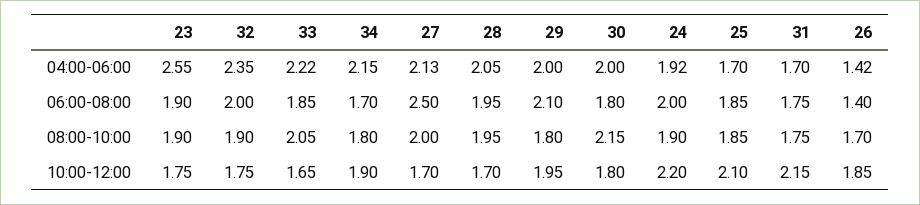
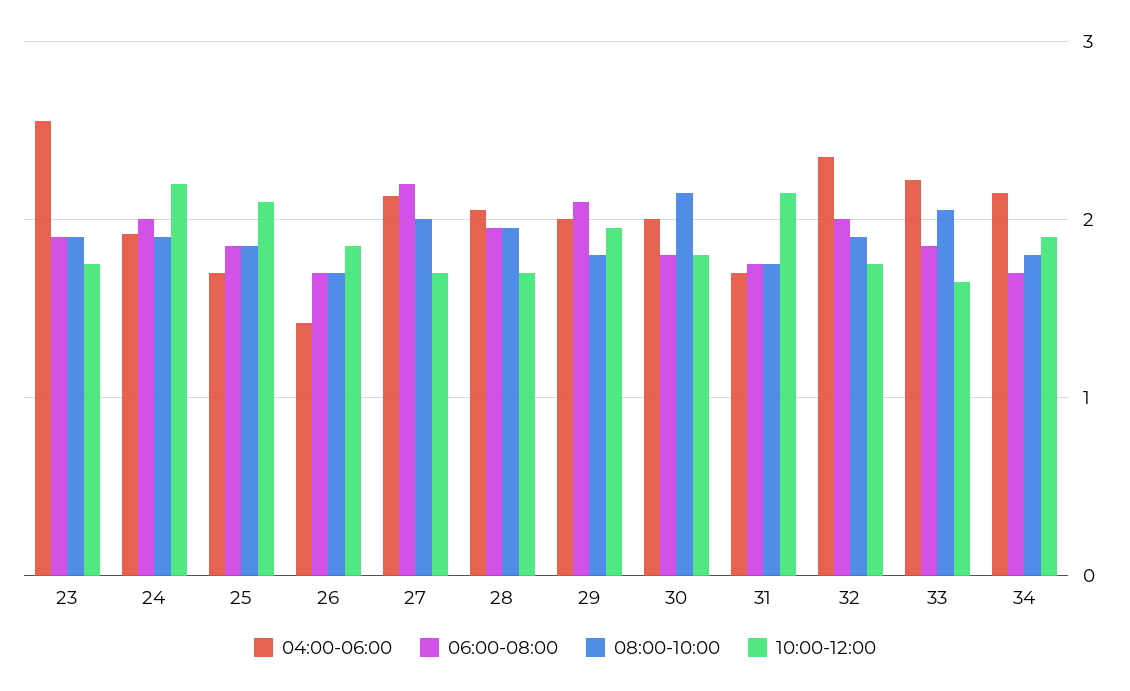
  {
    "04:00-06:00": {
      "23": 2.55,
      "32": 2.35,
      "33": 2.22,
      "34": 2.15,
      "27": 2.13,
      "28": 2.05,
      "29": 2,
      "30": 2,
      "24": 1.92,
      "25": 1.7,
      "31": 1.7,
      "26": 1.42
    },
    "06:00-08:00": {
      "23": 1.9,
      "32": 2,
      "33": 1.85,
      "34": 1.7,
-     "27": 2.5,
+     "27": 2.2,
      "28": 1.95,
      "29": 2.1,
      "30": 1.8,
      "24": 2,
      "25": 1.85,
      "31": 1.75,
-     "26": 1.4
+     "26": 1.7
    },
    "08:00-10:00": {
      "23": 1.9,
      "32": 1.9,
      "33": 2.05,
      "34": 1.8,
      "27": 2,
      "28": 1.95,
      "29": 1.8,
      "30": 2.15,
      "24": 1.9,
      "25": 1.85,
      "31": 1.75,
      "26": 1.7
    },
    "10:00-12:00": {
      "23": 1.75,
      "32": 1.75,
      "33": 1.65,
      "34": 1.9,
      "27": 1.7,
      "28": 1.7,
      "29": 1.95,
      "30": 1.8,
      "24": 2.2,
      "25": 2.1,
      "31": 2.15,
      "26": 1.85
    }
  }

